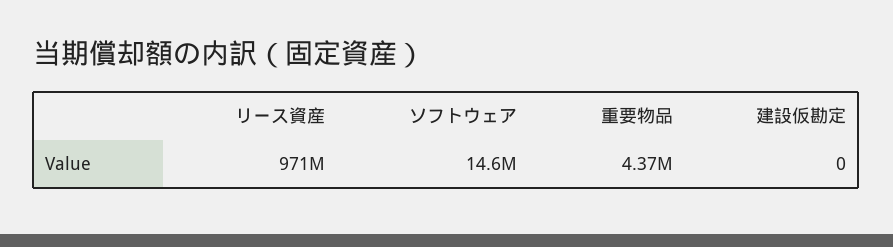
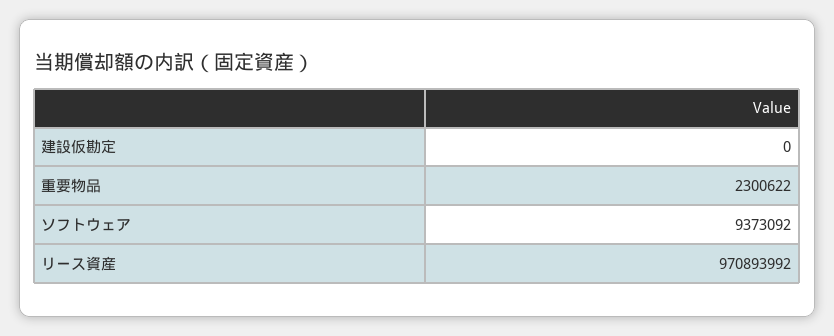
  {
    "リース資産": 970893992,
-   "ソフトウェア": 14600000,
+   "ソフトウェア": 9373092,
-   "重要物品": 4370000,
+   "重要物品": 2300622,
    "建設仮勘定": 0
  }

